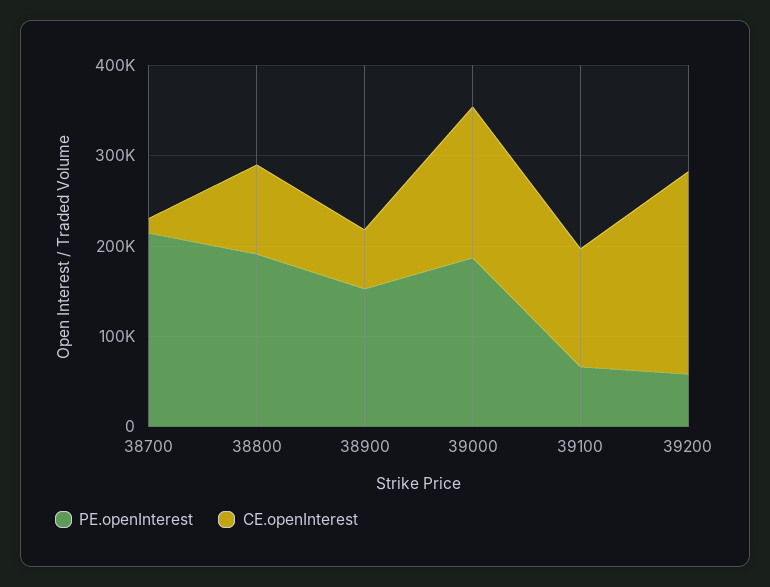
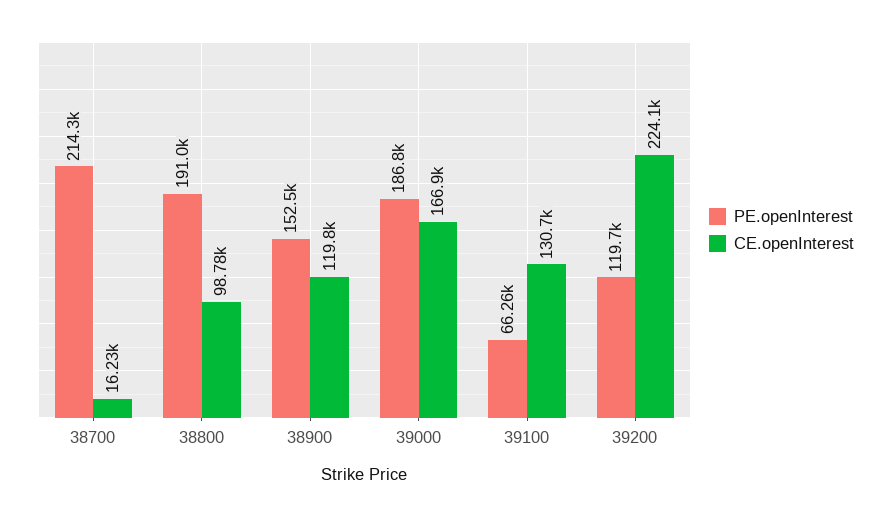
  {
    "PE.openInterest": {
      "38700": 214300,
      "38800": 191000,
      "38900": 152500,
      "39000": 186800,
      "39100": 66260,
-     "39200": 60000
+     "39200": 119700
    },
    "CE.openInterest": {
      "38700": 16230,
      "38800": 98780,
-     "38900": 60000,
+     "38900": 119800,
      "39000": 166900,
      "39100": 130700,
      "39200": 224100
    }
  }

